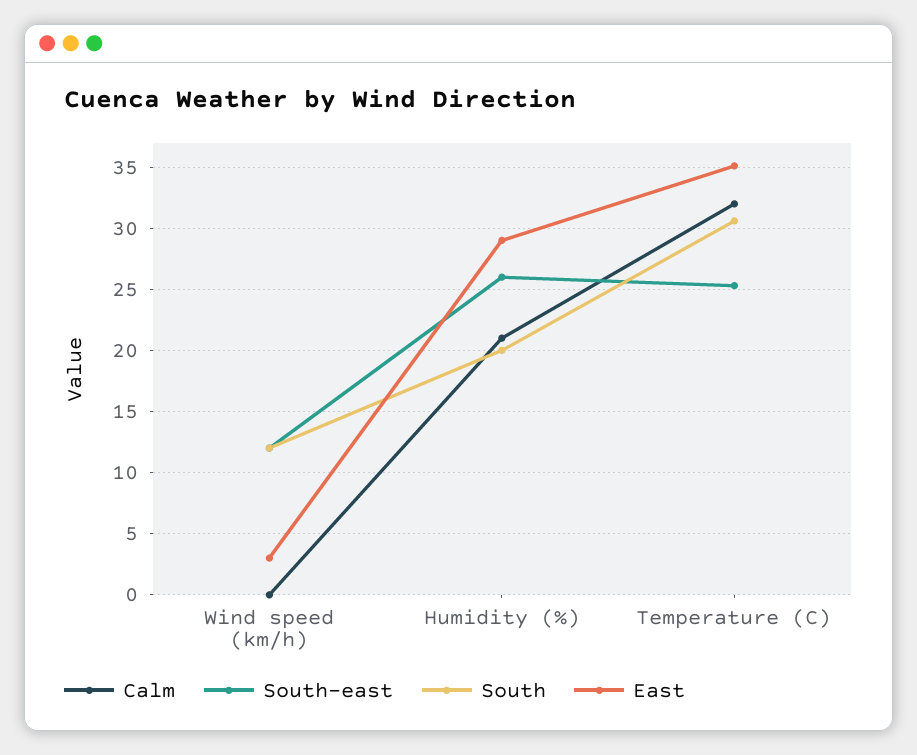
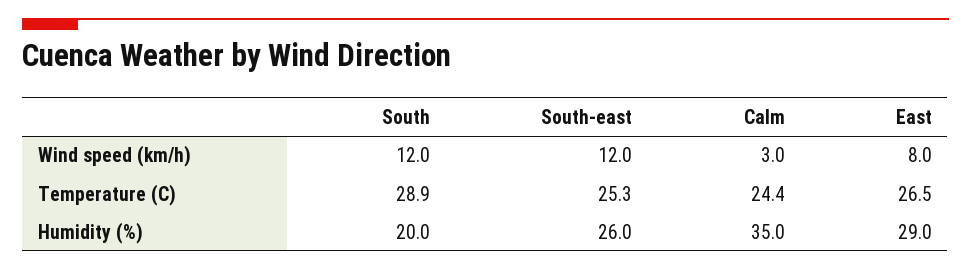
  {
    "Calm": {
-     "Wind speed (km/h)": 0,
+     "Wind speed (km/h)": 3,
-     "Humidity (%)": 21,
+     "Humidity (%)": 35,
-     "Temperature (C)": 32
+     "Temperature (C)": 24.4
    },
    "South-east": {
      "Wind speed (km/h)": 12,
      "Humidity (%)": 26,
      "Temperature (C)": 25.3
    },
    "South": {
      "Wind speed (km/h)": 12,
      "Humidity (%)": 20,
-     "Temperature (C)": 30.5
+     "Temperature (C)": 28.9
    },
    "East": {
-     "Wind speed (km/h)": 3,
+     "Wind speed (km/h)": 8,
      "Humidity (%)": 29,
-     "Temperature (C)": 35
+     "Temperature (C)": 26.5
    }
  }

